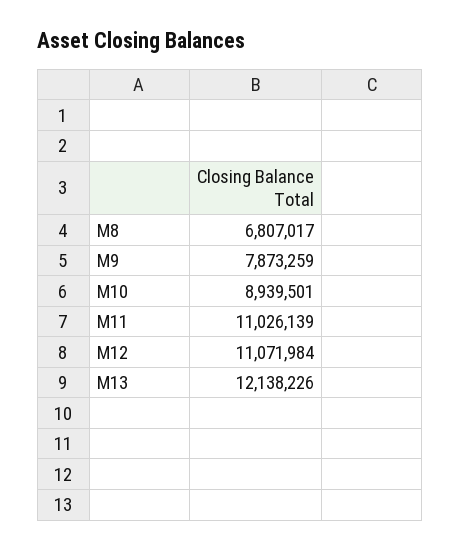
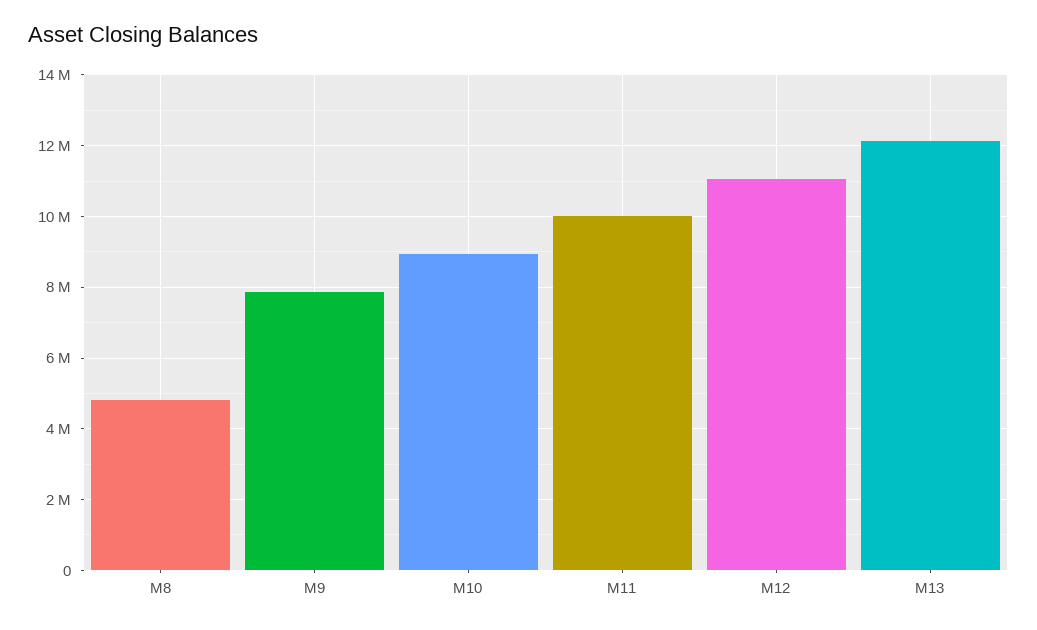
  {
-   "M8": 6807017,
+   "M8": 4800000,
    "M9": 7873259,
    "M10": 8939501,
-   "M11": 11026139,
+   "M11": 10000000,
    "M12": 11071984,
    "M13": 12138226
  }

